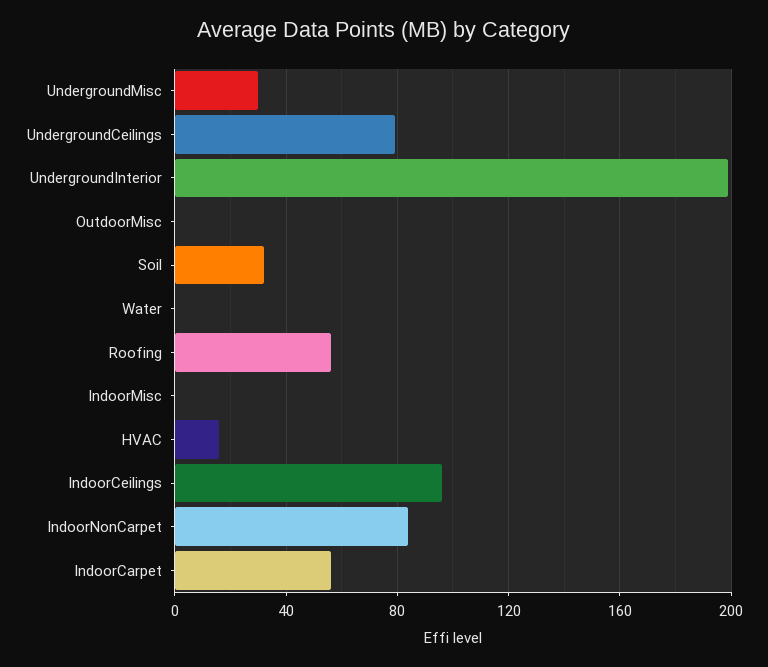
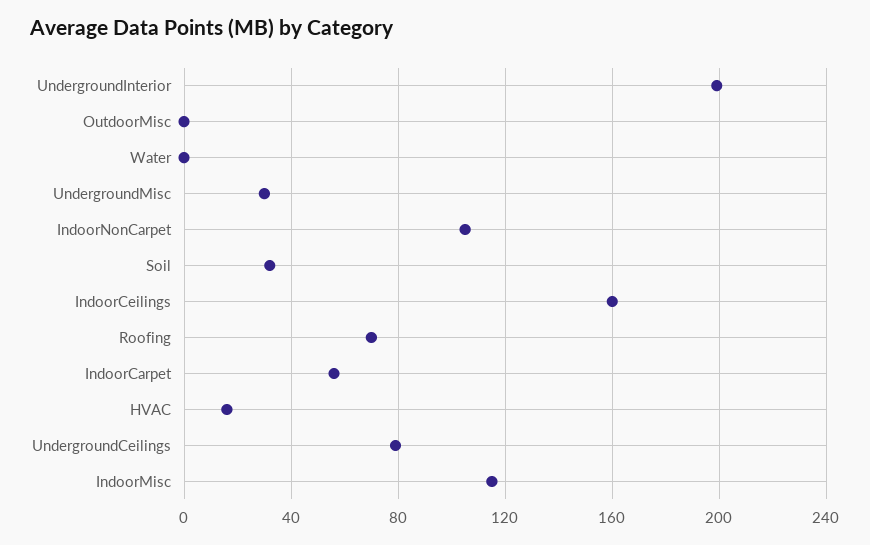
  {
    "UndergroundMisc": 30,
    "UndergroundCeilings": 80,
    "UndergroundInterior": 200,
    "OutdoorMisc": 0,
    "Soil": 30,
    "Water": 0,
-   "Roofing": 55,
+   "Roofing": 70,
-   "IndoorMisc": 0,
+   "IndoorMisc": 115,
    "HVAC": 15,
-   "IndoorCeilings": 95,
+   "IndoorCeilings": 160,
-   "IndoorNonCarpet": 85,
+   "IndoorNonCarpet": 105,
    "IndoorCarpet": 55
  }

